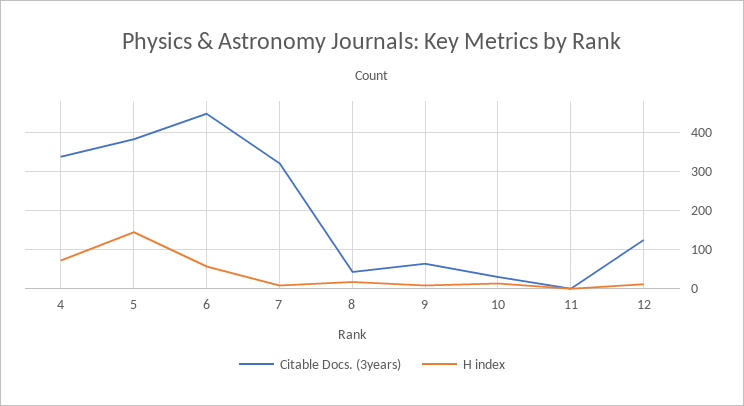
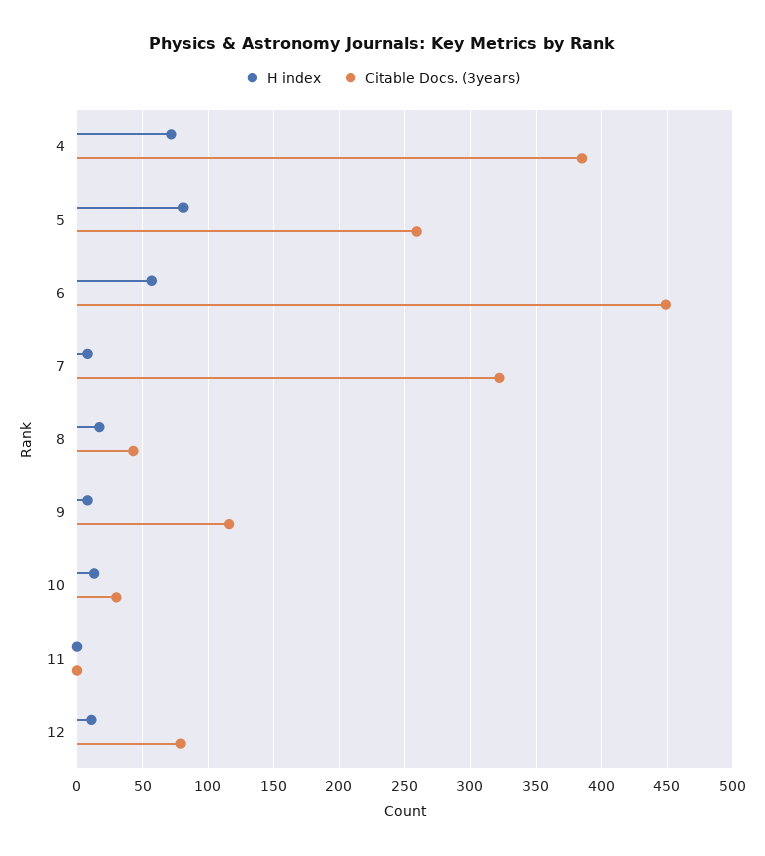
  {
    "Citable Docs. (3years)": {
-     "4": 340,
+     "4": 385,
-     "5": 380,
+     "5": 260,
      "6": 450,
      "7": 320,
      "8": 45,
-     "9": 60,
+     "9": 115,
      "10": 30,
      "11": 0,
-     "12": 120
+     "12": 80
    },
    "H index": {
      "4": 70,
-     "5": 140,
+     "5": 80,
      "6": 55,
      "7": 10,
      "8": 15,
      "9": 10,
      "10": 15,
      "11": 0,
      "12": 10
    }
  }

